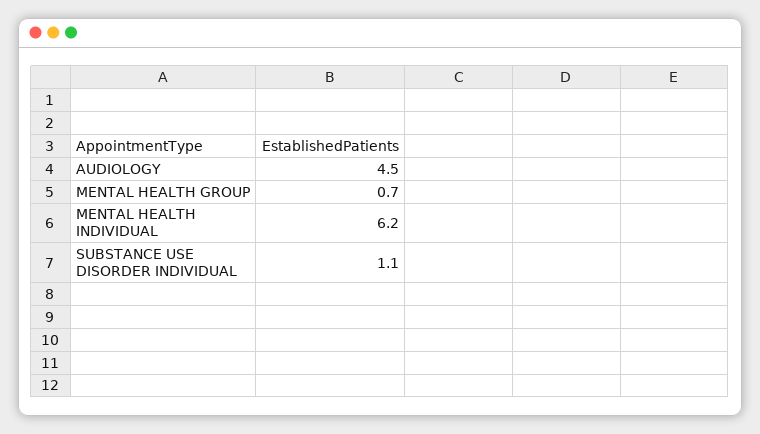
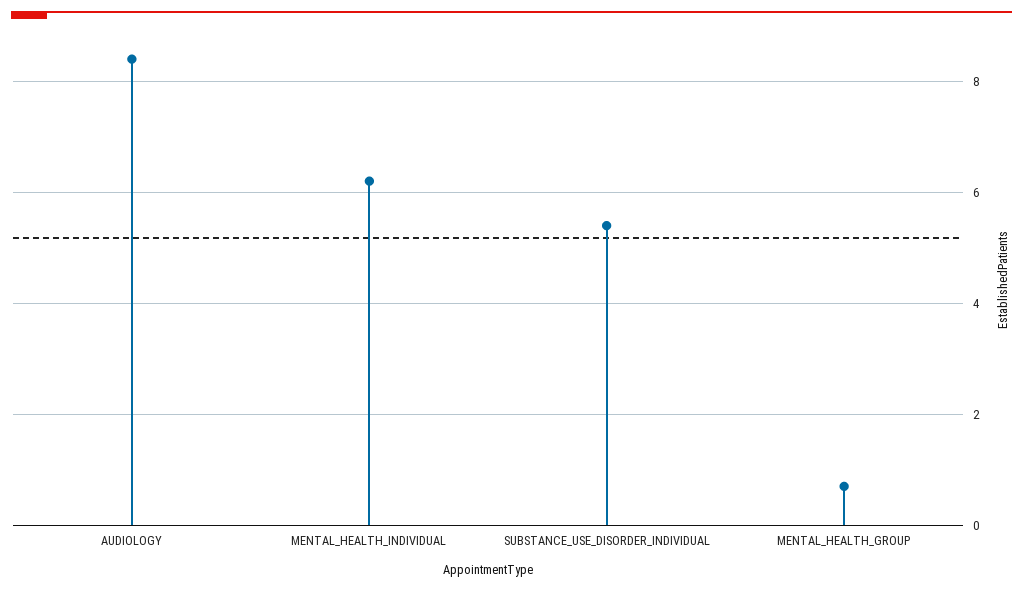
  {
-   "AUDIOLOGY": 4.5,
+   "AUDIOLOGY": 8.5,
    "MENTAL HEALTH GROUP": 0.7,
    "MENTAL HEALTH INDIVIDUAL": 6.2,
-   "SUBSTANCE USE DISORDER INDIVIDUAL": 1.1
+   "SUBSTANCE USE DISORDER INDIVIDUAL": 5.5
  }

